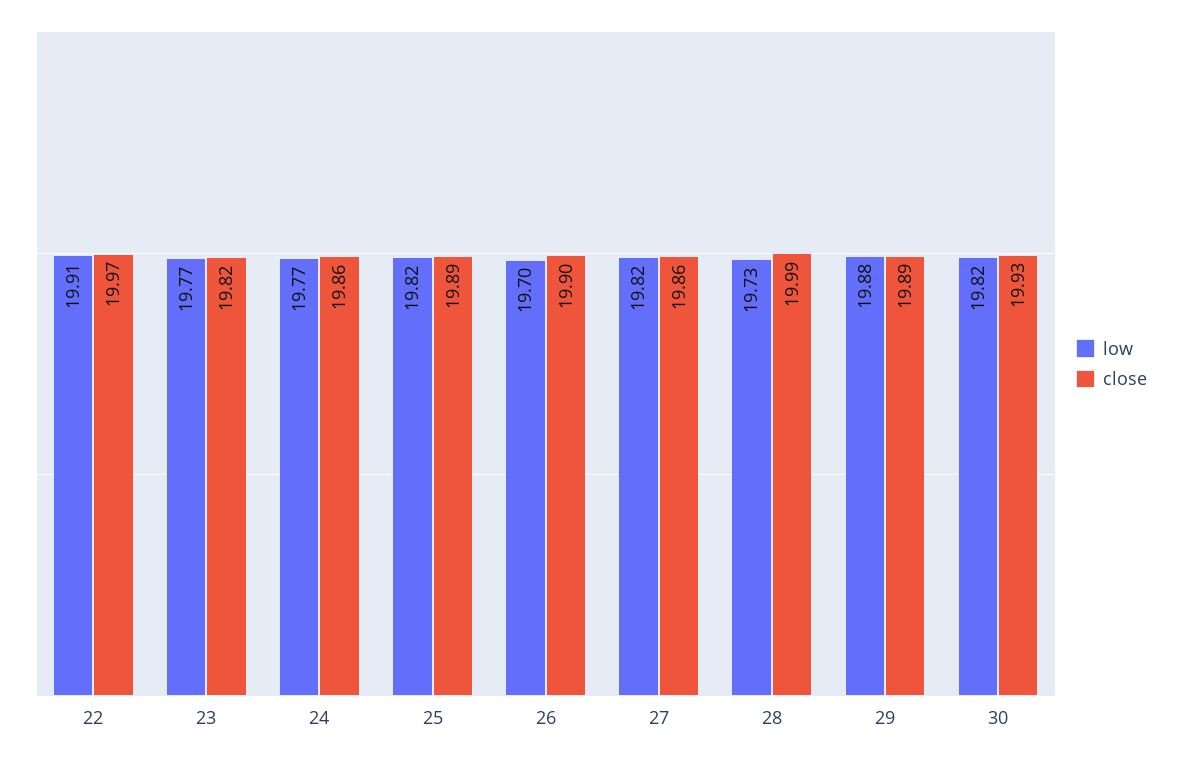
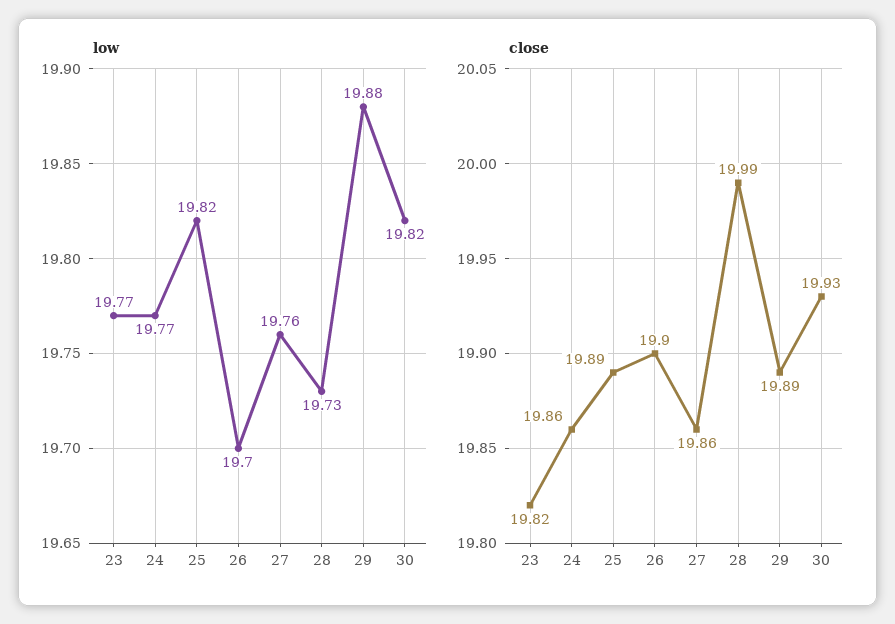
  {
    "low": {
-     "22": 19.91,
      "23": 19.77,
      "24": 19.77,
      "25": 19.82,
      "26": 19.7,
-     "27": 19.82,
+     "27": 19.76,
      "28": 19.73,
      "29": 19.88,
      "30": 19.82
    },
    "close": {
-     "22": 19.97,
      "23": 19.82,
      "24": 19.86,
      "25": 19.89,
      "26": 19.9,
      "27": 19.86,
      "28": 19.99,
      "29": 19.89,
      "30": 19.93
    }
  }

